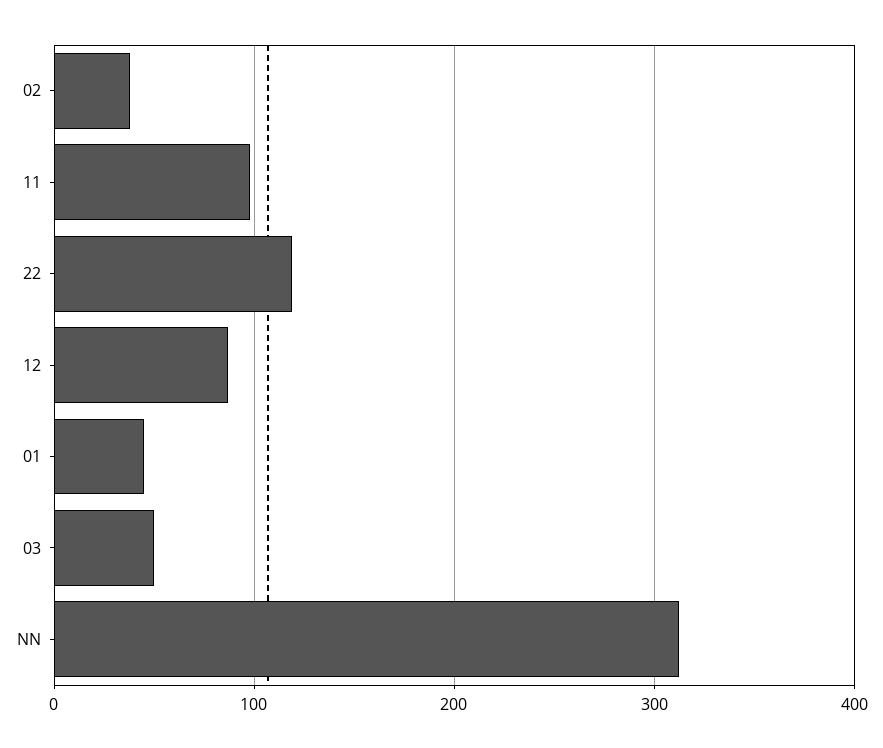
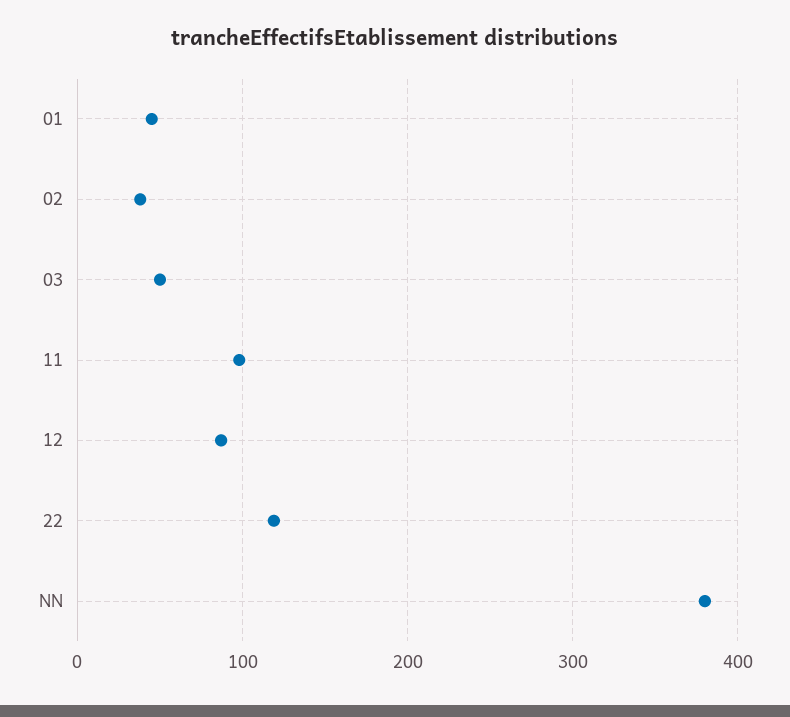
  {
    "02": 40,
    "11": 100,
    "22": 120,
    "12": 90,
    "01": 50,
    "03": 50,
-   "NN": 310
+   "NN": 380
  }

